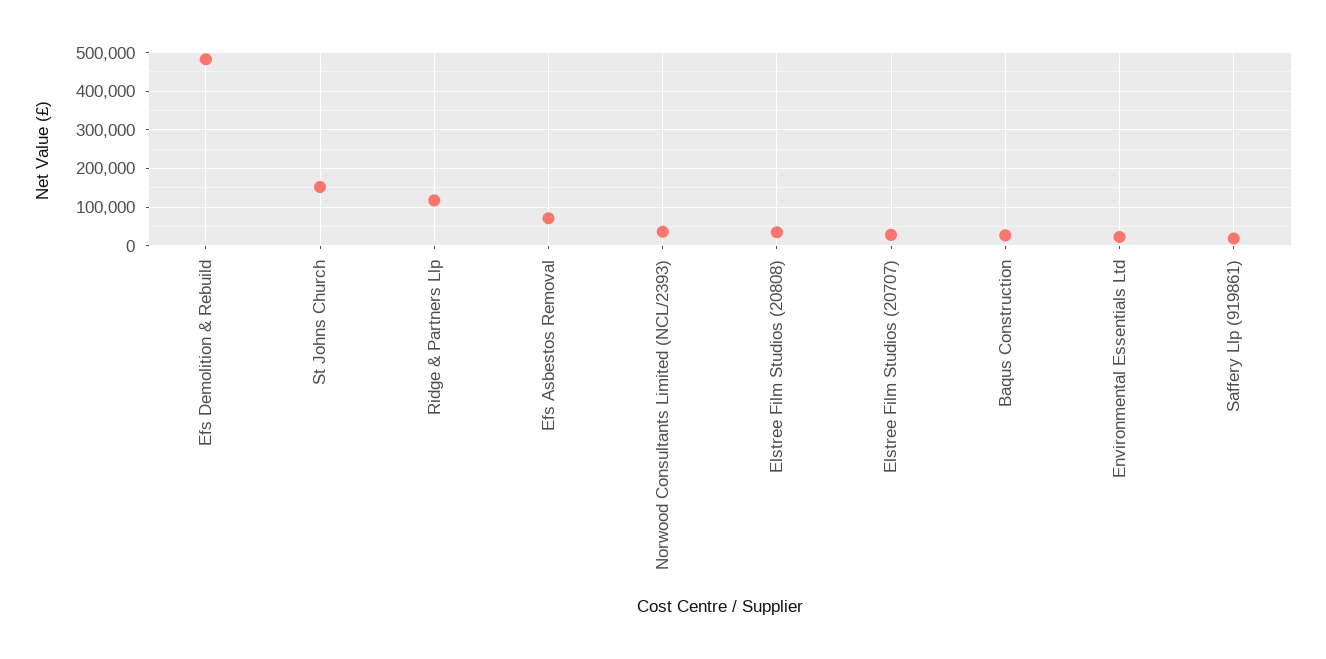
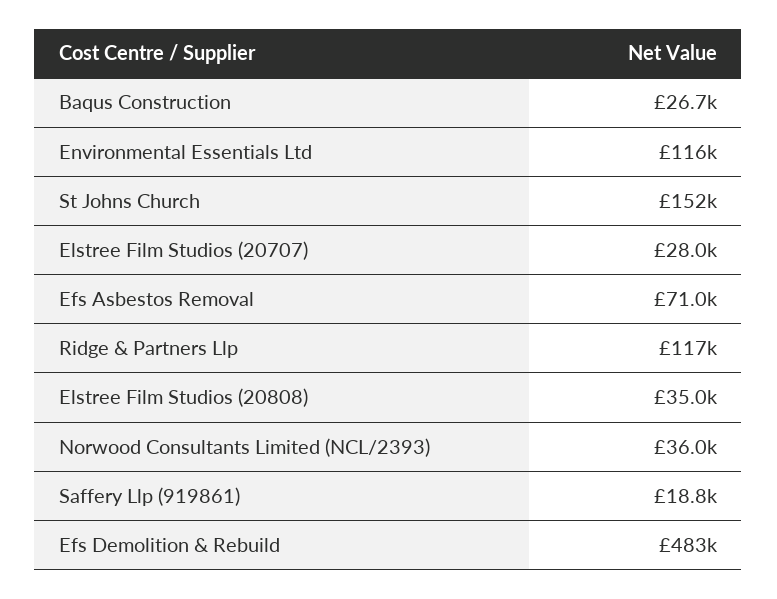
  {
    "Efs Demolition & Rebuild": 483000,
    "St Johns Church": 152000,
    "Ridge & Partners Llp": 117000,
    "Efs Asbestos Removal": 71000,
    "Norwood Consultants Limited (NCL/2393)": 36000,
    "Elstree Film Studios (20808)": 35000,
    "Elstree Film Studios (20707)": 28000,
    "Baqus Construction": 26700,
-   "Environmental Essentials Ltd": 20000,
+   "Environmental Essentials Ltd": 116000,
    "Saffery Llp (919861)": 18800
  }

